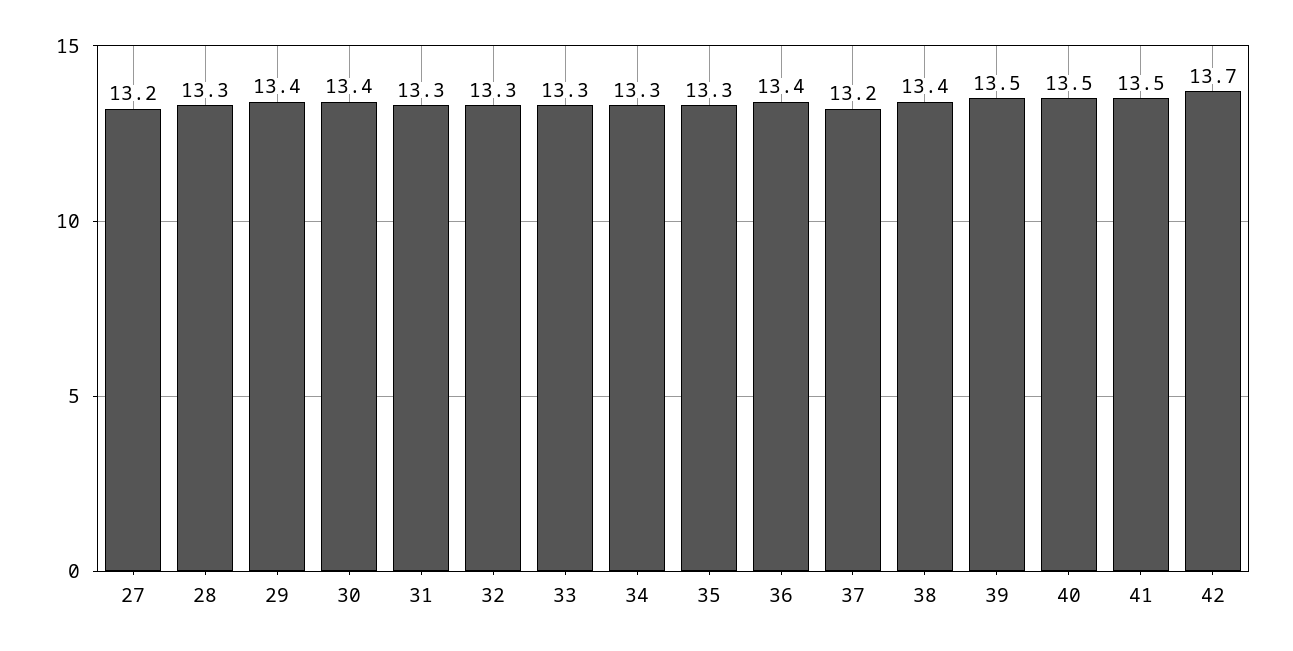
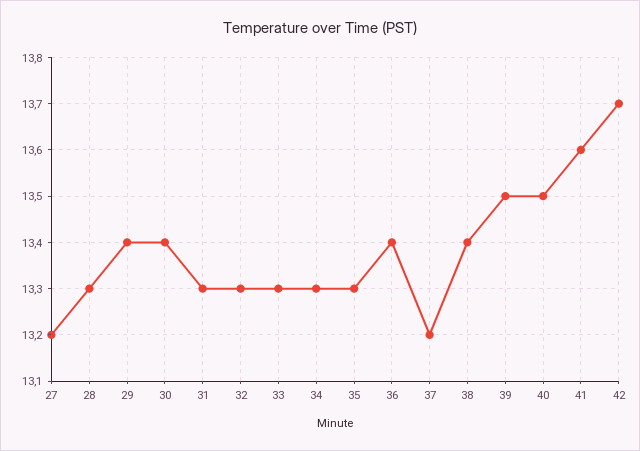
  {
    "27": 13.2,
    "28": 13.3,
    "29": 13.4,
    "30": 13.4,
    "31": 13.3,
    "32": 13.3,
    "33": 13.3,
    "34": 13.3,
    "35": 13.3,
    "36": 13.4,
    "37": 13.2,
    "38": 13.4,
    "39": 13.5,
    "40": 13.5,
-   "41": 13.5,
+   "41": 13.6,
    "42": 13.7
  }

